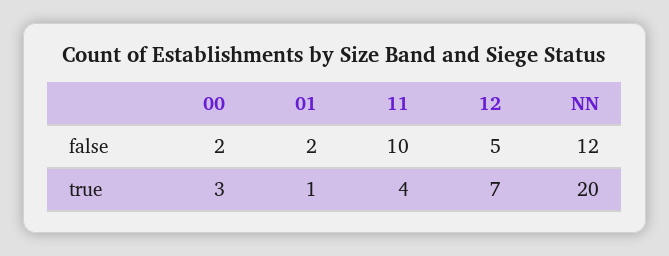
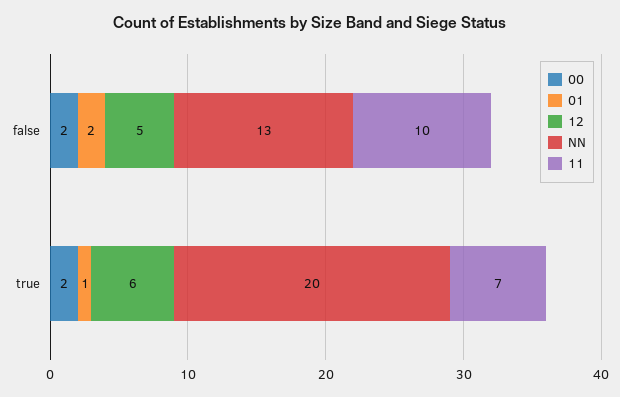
  {
    "00": {
      "false": 2,
-     "true": 3
+     "true": 2
    },
    "01": {
      "false": 2,
      "true": 1
    },
    "11": {
      "false": 10,
-     "true": 4
+     "true": 7
    },
    "12": {
      "false": 5,
-     "true": 7
+     "true": 6
    },
    "NN": {
-     "false": 12,
+     "false": 13,
      "true": 20
    }
  }

